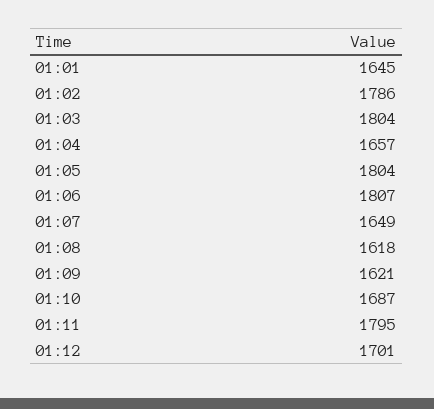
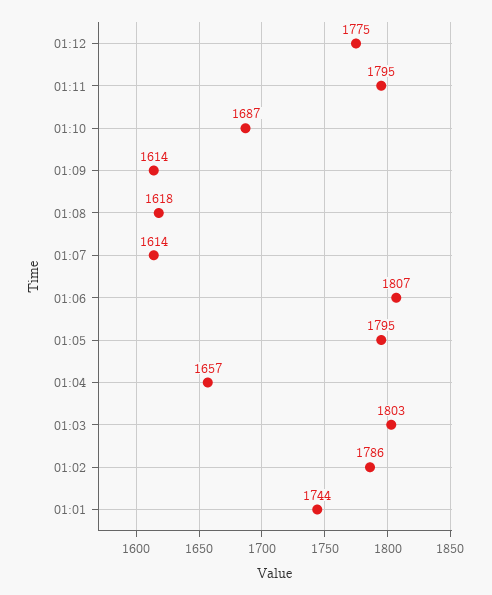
  {
-   "01:01": 1645,
+   "01:01": 1744,
    "01:02": 1786,
-   "01:03": 1804,
+   "01:03": 1803,
    "01:04": 1657,
-   "01:05": 1804,
+   "01:05": 1795,
    "01:06": 1807,
-   "01:07": 1649,
+   "01:07": 1614,
    "01:08": 1618,
-   "01:09": 1621,
+   "01:09": 1614,
    "01:10": 1687,
    "01:11": 1795,
-   "01:12": 1701
+   "01:12": 1775
  }

